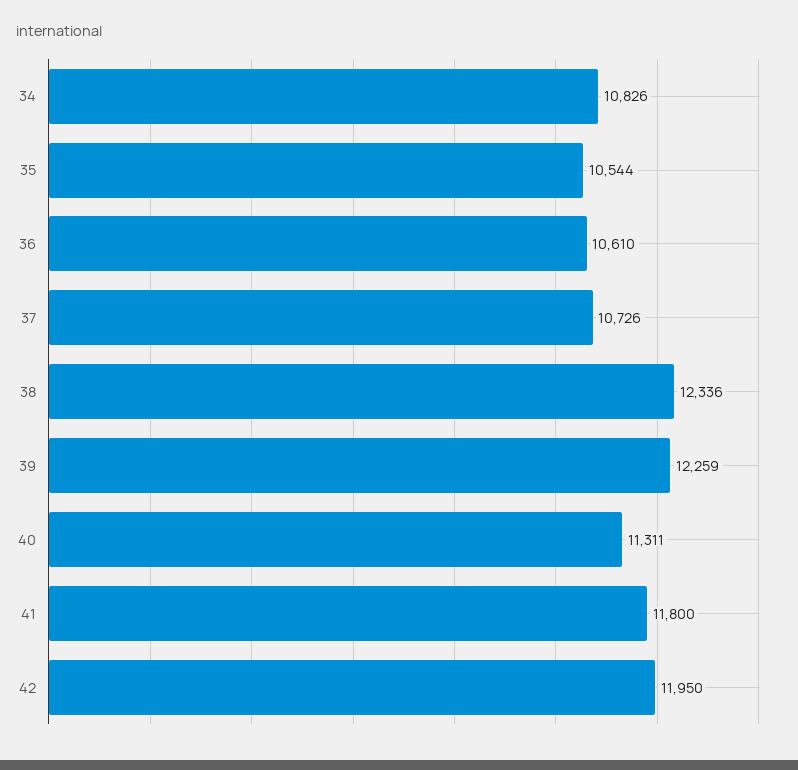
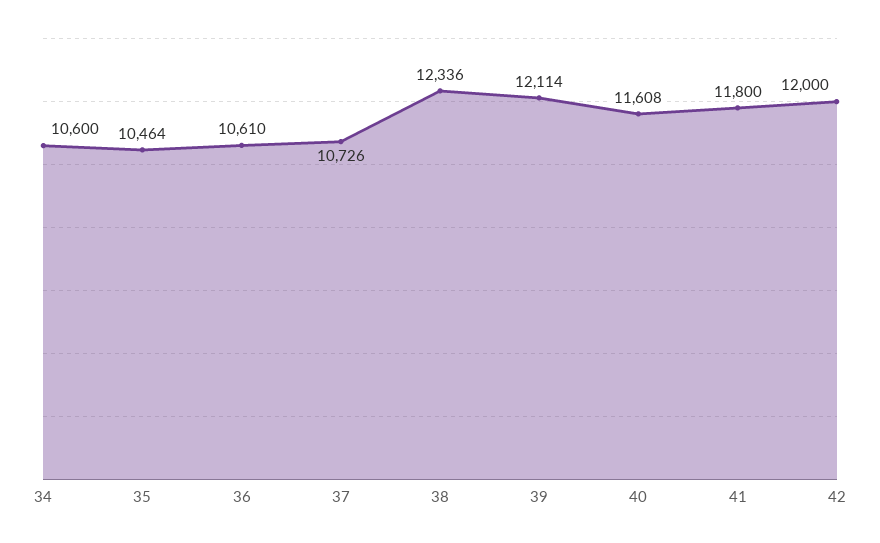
  {
-   "34": 10826,
+   "34": 10600,
-   "35": 10544,
+   "35": 10464,
    "36": 10610,
    "37": 10726,
    "38": 12336,
-   "39": 12259,
+   "39": 12114,
-   "40": 11311,
+   "40": 11608,
    "41": 11800,
-   "42": 11950
+   "42": 12000
  }

